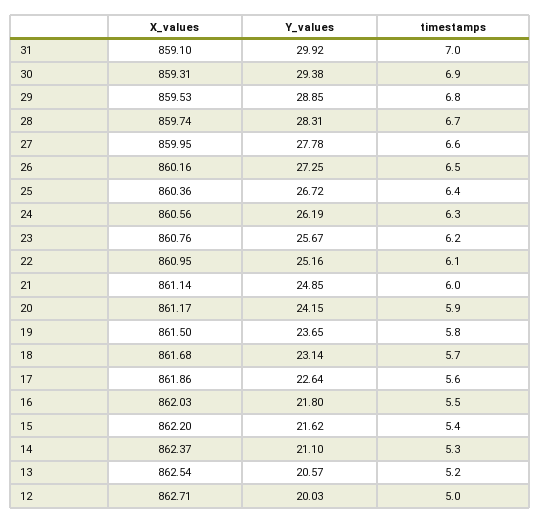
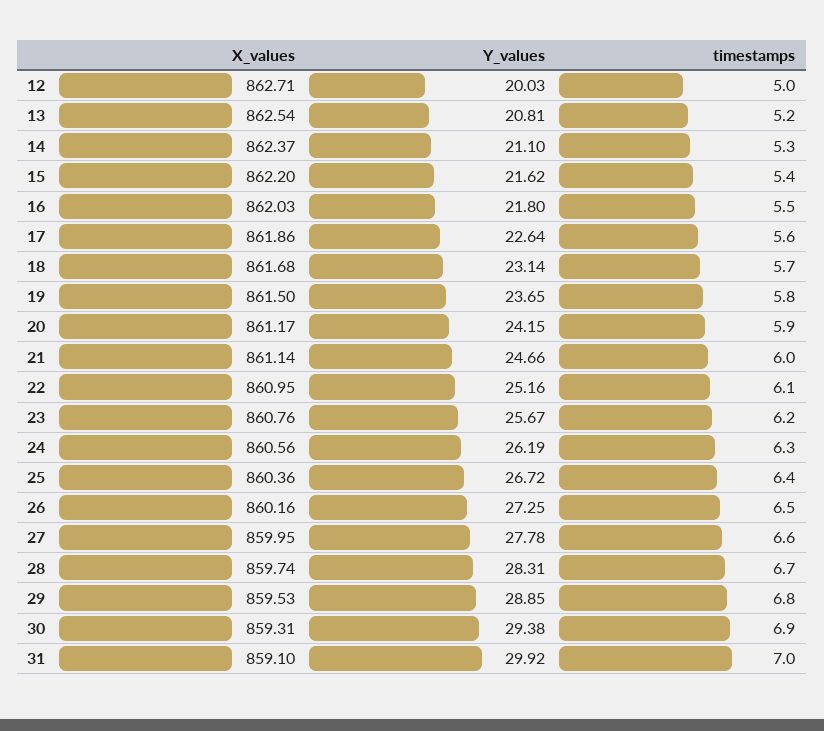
  {
    "X_values": {
      "31": 859.1,
      "30": 859.31,
      "29": 859.53,
      "28": 859.74,
      "27": 859.95,
      "26": 860.16,
      "25": 860.36,
      "24": 860.56,
      "23": 860.76,
      "22": 860.95,
      "21": 861.14,
      "20": 861.17,
      "19": 861.5,
      "18": 861.68,
      "17": 861.86,
      "16": 862.03,
      "15": 862.2,
      "14": 862.37,
      "13": 862.54,
      "12": 862.71
    },
    "Y_values": {
      "31": 29.92,
      "30": 29.38,
      "29": 28.85,
      "28": 28.31,
      "27": 27.78,
      "26": 27.25,
      "25": 26.72,
      "24": 26.19,
      "23": 25.67,
      "22": 25.16,
-     "21": 24.85,
+     "21": 24.66,
      "20": 24.15,
      "19": 23.65,
      "18": 23.14,
      "17": 22.64,
      "16": 21.8,
      "15": 21.62,
      "14": 21.1,
-     "13": 20.57,
+     "13": 20.81,
      "12": 20.03
    },
    "timestamps": {
      "31": 7,
      "30": 6.9,
      "29": 6.8,
      "28": 6.7,
      "27": 6.6,
      "26": 6.5,
      "25": 6.4,
      "24": 6.3,
      "23": 6.2,
      "22": 6.1,
      "21": 6,
      "20": 5.9,
      "19": 5.8,
      "18": 5.7,
      "17": 5.6,
      "16": 5.5,
      "15": 5.4,
      "14": 5.3,
      "13": 5.2,
      "12": 5
    }
  }

